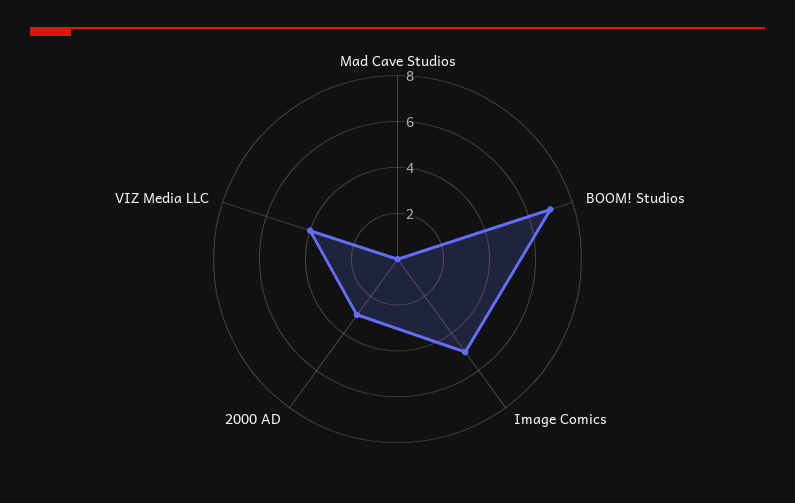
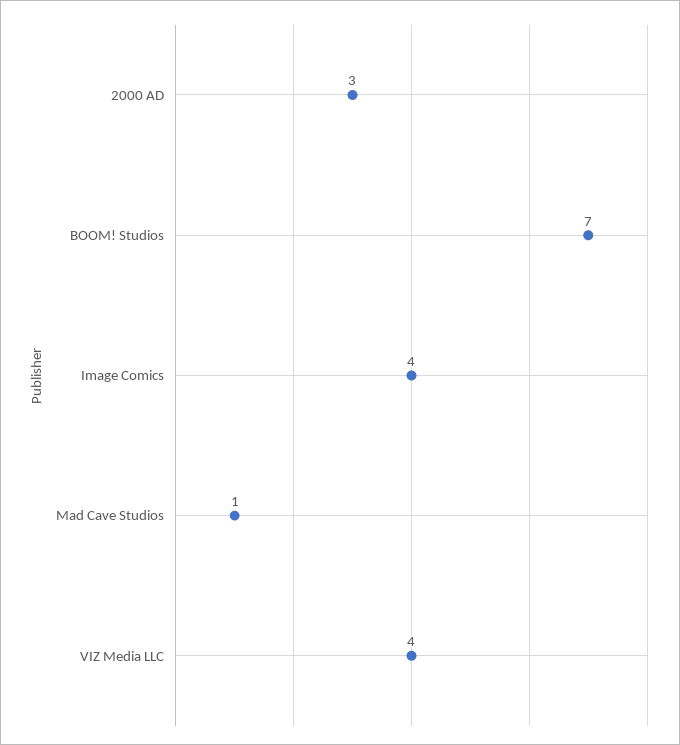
  {
-   "Mad Cave Studios": 0,
+   "Mad Cave Studios": 1,
    "BOOM! Studios": 7,
-   "Image Comics": 5,
+   "Image Comics": 4,
    "2000 AD": 3,
    "VIZ Media LLC": 4
  }

